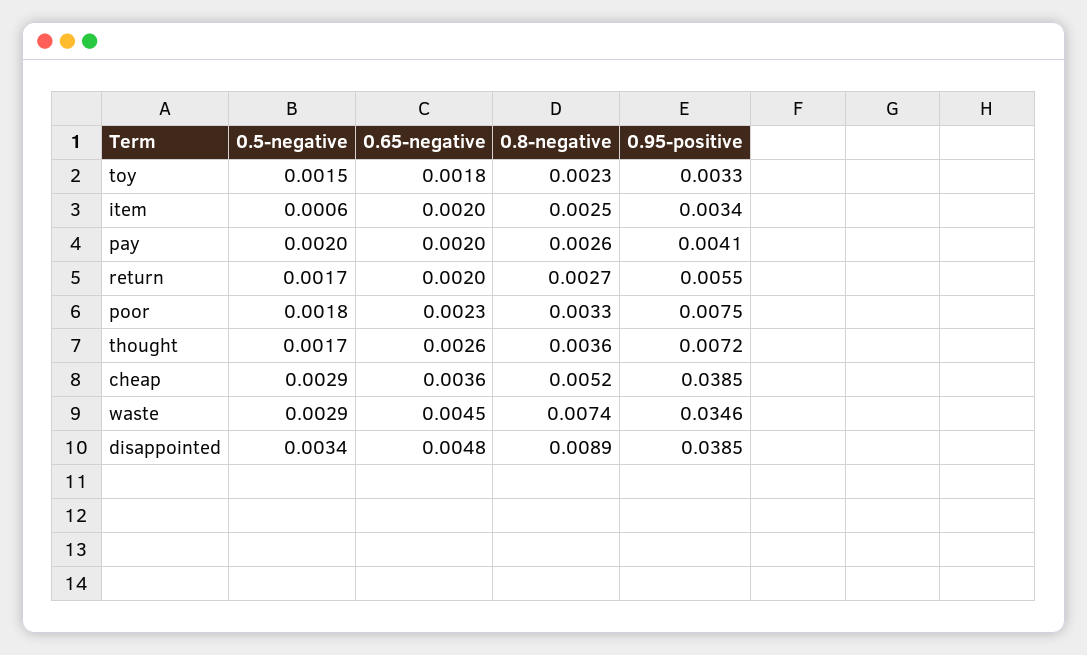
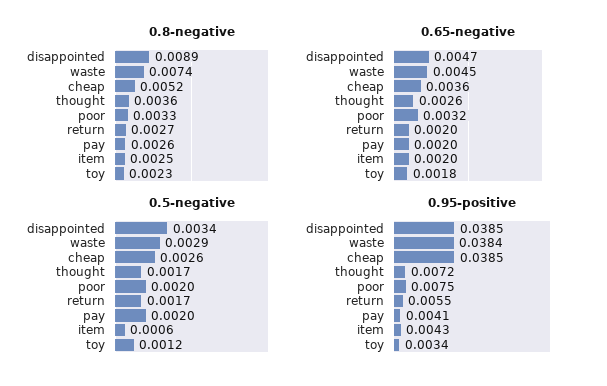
  {
    "0.5-negative": {
-     "toy": 0.0015,
+     "toy": 0.0012,
      "item": 0.0006,
      "pay": 0.002,
      "return": 0.0017,
-     "poor": 0.0018,
+     "poor": 0.002,
      "thought": 0.0017,
-     "cheap": 0.0029,
+     "cheap": 0.0026,
      "waste": 0.0029,
      "disappointed": 0.0034
    },
    "0.65-negative": {
      "toy": 0.0018,
      "item": 0.002,
      "pay": 0.002,
      "return": 0.002,
-     "poor": 0.0023,
+     "poor": 0.0032,
      "thought": 0.0026,
      "cheap": 0.0036,
      "waste": 0.0045,
-     "disappointed": 0.0048
+     "disappointed": 0.0047
    },
    "0.8-negative": {
      "toy": 0.0023,
      "item": 0.0025,
      "pay": 0.0026,
      "return": 0.0027,
      "poor": 0.0033,
      "thought": 0.0036,
      "cheap": 0.0052,
      "waste": 0.0074,
      "disappointed": 0.0089
    },
    "0.95-positive": {
-     "toy": 0.0033,
+     "toy": 0.0034,
-     "item": 0.0034,
+     "item": 0.0043,
      "pay": 0.0041,
      "return": 0.0055,
      "poor": 0.0075,
      "thought": 0.0072,
      "cheap": 0.0385,
-     "waste": 0.0346,
+     "waste": 0.0384,
      "disappointed": 0.0385
    }
  }

